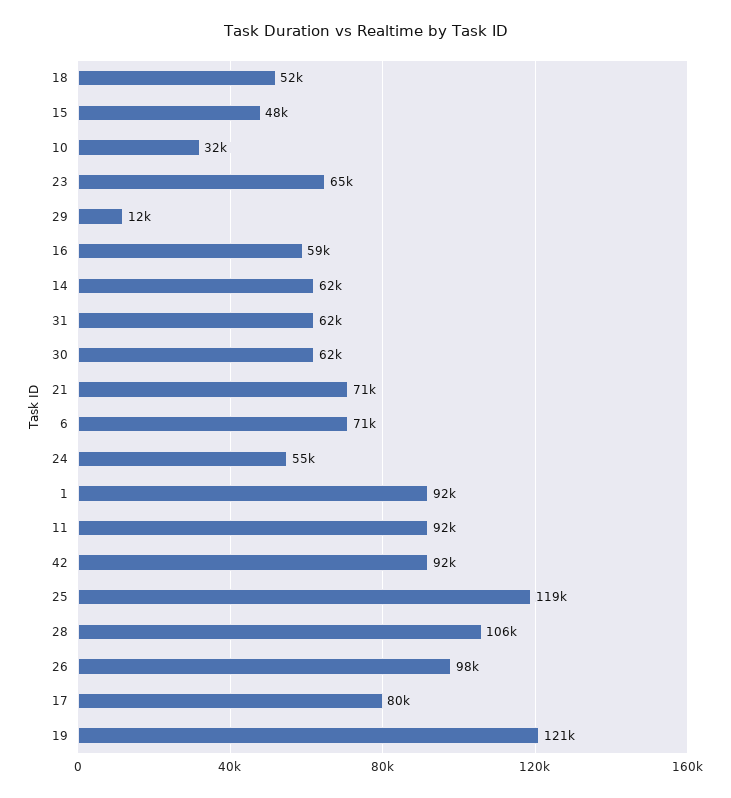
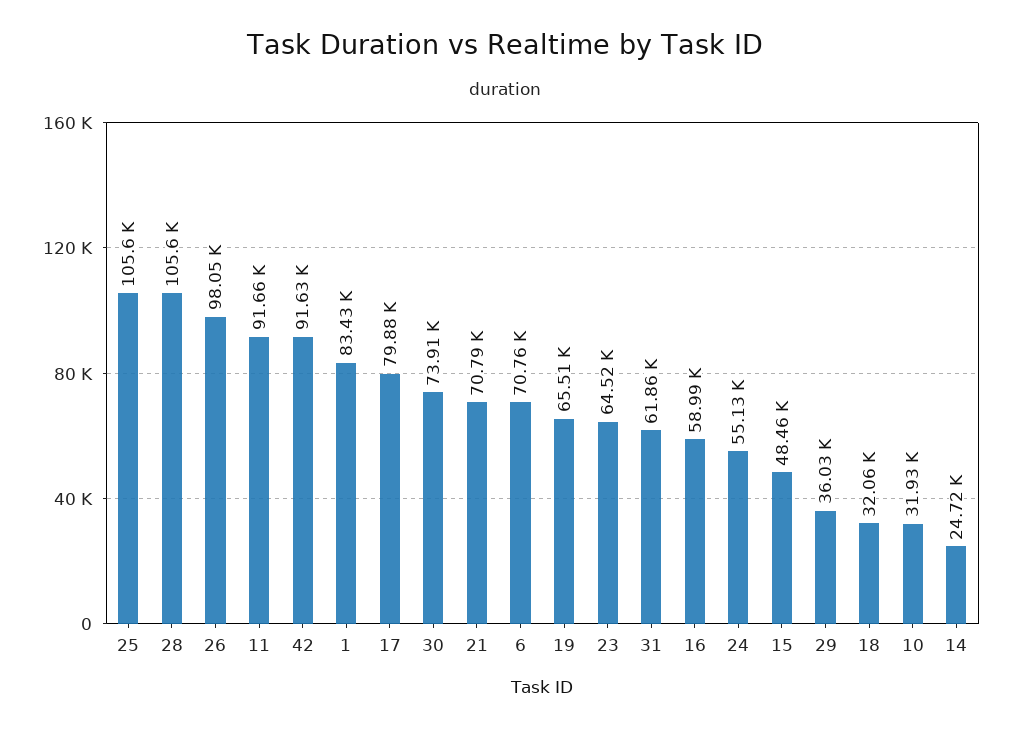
  {
-   "18": 52000,
+   "18": 32060,
    "15": 48460,
    "10": 31930,
    "23": 64520,
-   "29": 12000,
+   "29": 36030,
    "16": 58990,
-   "14": 62000,
+   "14": 24720,
    "31": 61860,
-   "30": 62000,
+   "30": 73910,
    "21": 70790,
    "6": 70760,
    "24": 55130,
-   "1": 92000,
+   "1": 83430,
    "11": 91660,
    "42": 91630,
-   "25": 119000,
+   "25": 105600,
    "28": 105600,
    "26": 98050,
    "17": 79880,
-   "19": 121000
+   "19": 65510
  }

